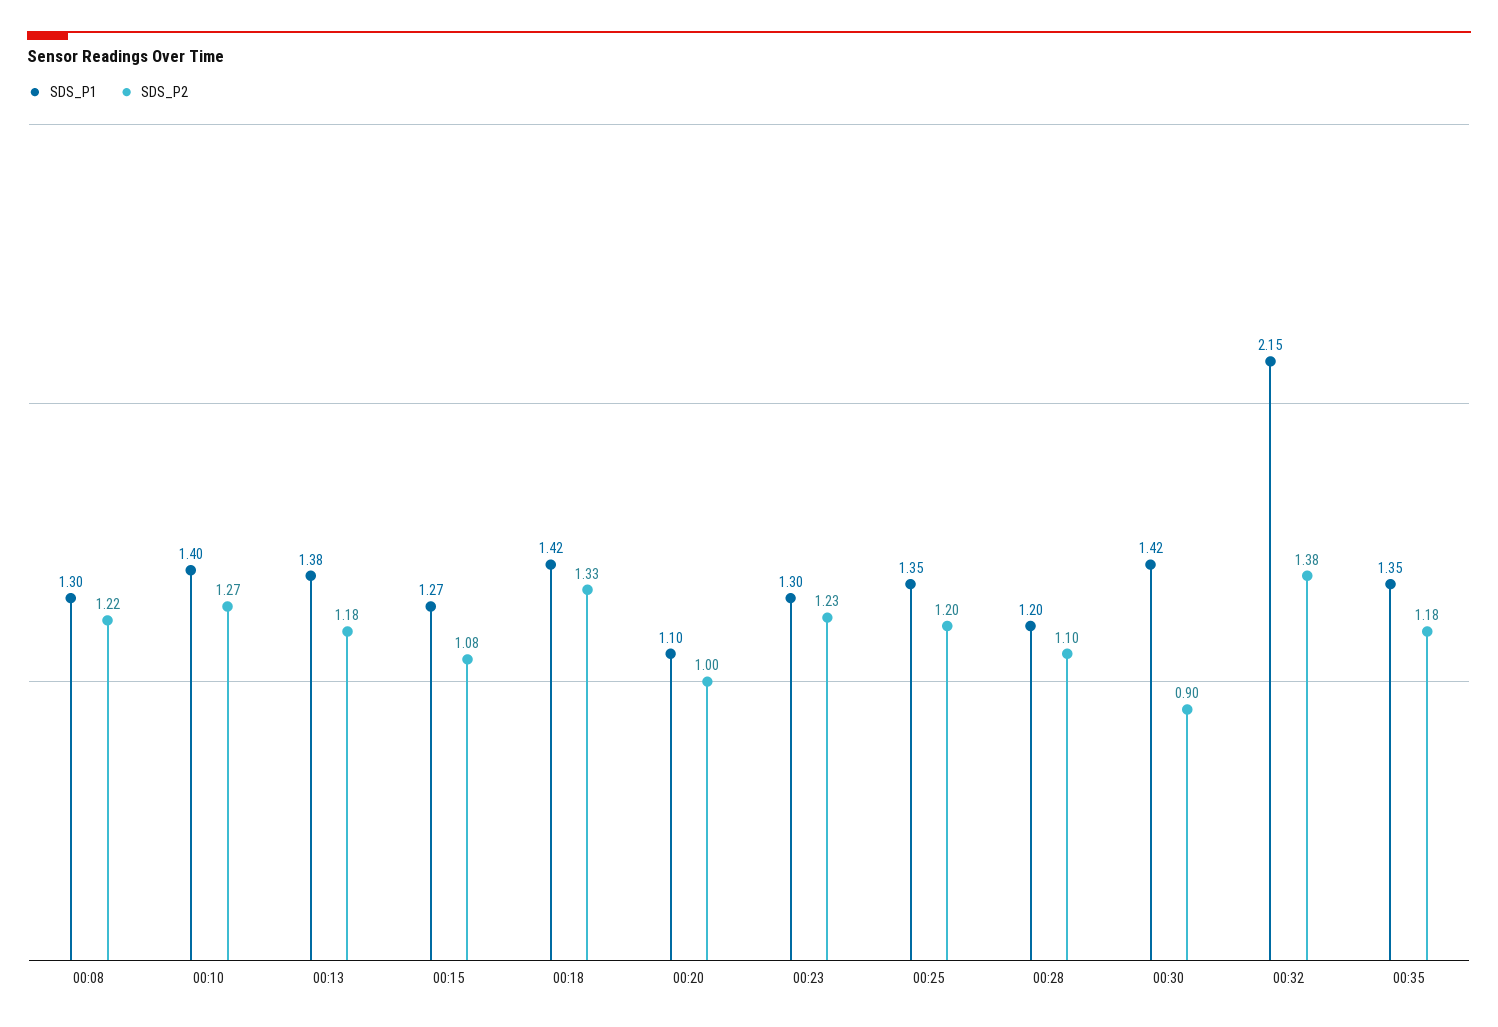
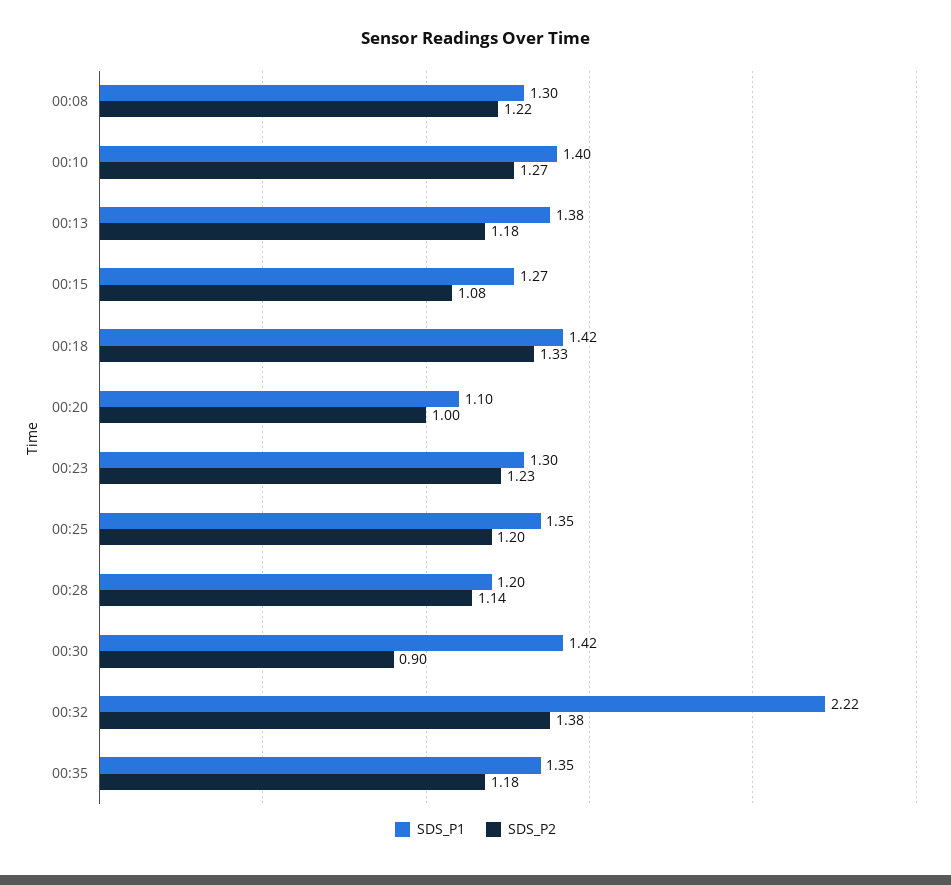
  {
    "SDS_P1": {
      "00:08": 1.3,
      "00:10": 1.4,
      "00:13": 1.38,
      "00:15": 1.27,
      "00:18": 1.42,
      "00:20": 1.1,
      "00:23": 1.3,
      "00:25": 1.35,
      "00:28": 1.2,
      "00:30": 1.42,
-     "00:32": 2.15,
+     "00:32": 2.22,
      "00:35": 1.35
    },
    "SDS_P2": {
      "00:08": 1.22,
      "00:10": 1.27,
      "00:13": 1.18,
      "00:15": 1.08,
      "00:18": 1.33,
      "00:20": 1,
      "00:23": 1.23,
      "00:25": 1.2,
-     "00:28": 1.1,
+     "00:28": 1.14,
      "00:30": 0.9,
      "00:32": 1.38,
      "00:35": 1.18
    }
  }

